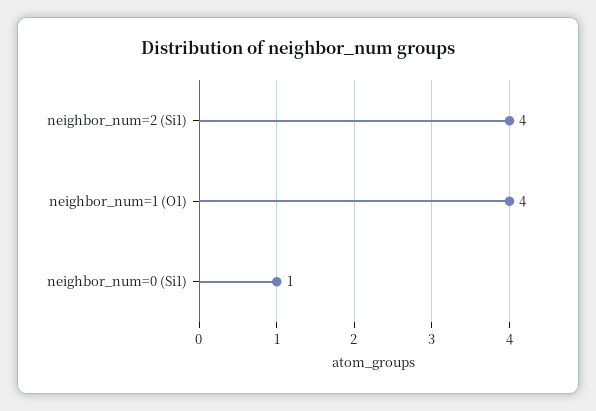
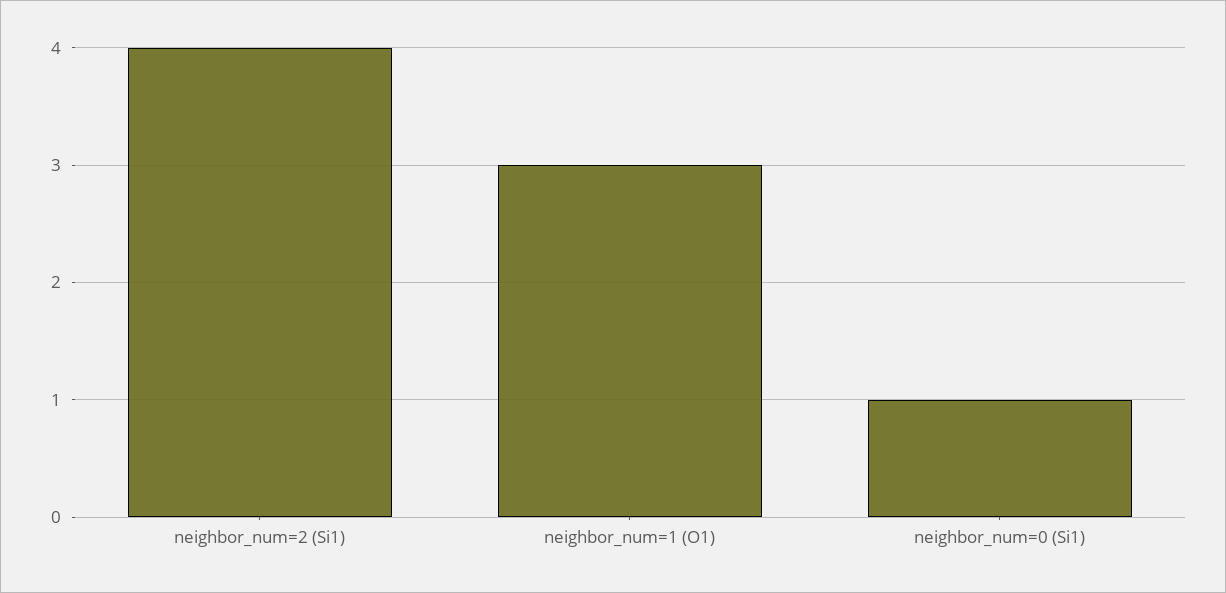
  {
    "neighbor_num=2 (Si1)": 4,
-   "neighbor_num=1 (O1)": 4,
+   "neighbor_num=1 (O1)": 3,
    "neighbor_num=0 (Si1)": 1
  }

